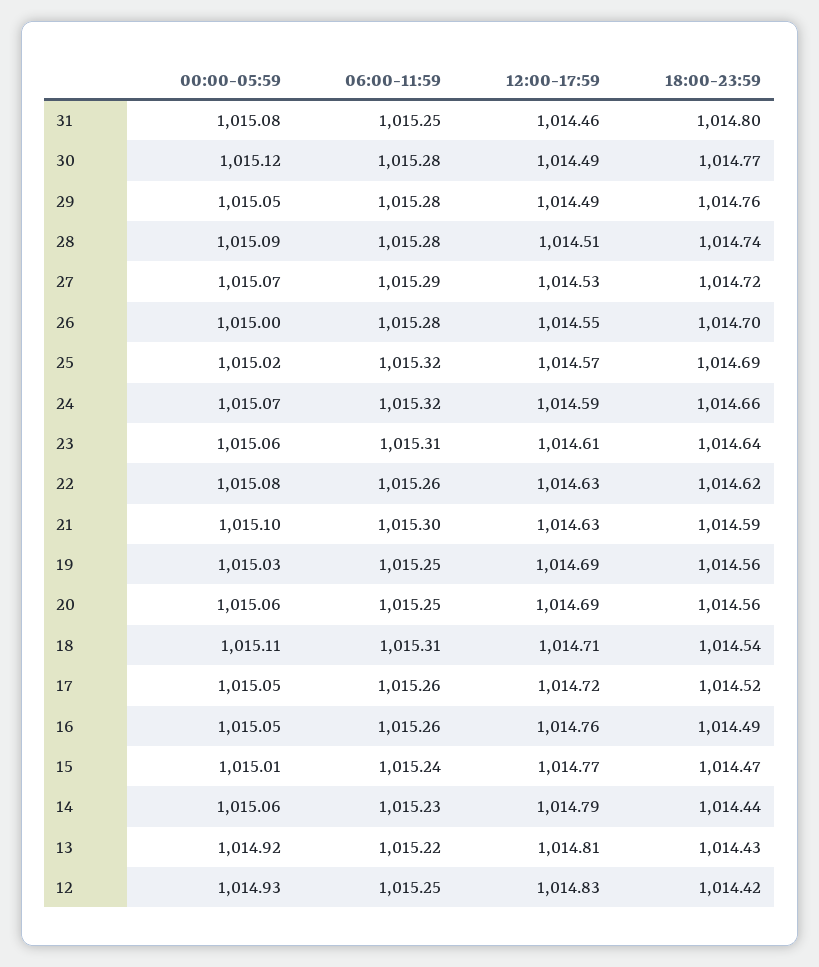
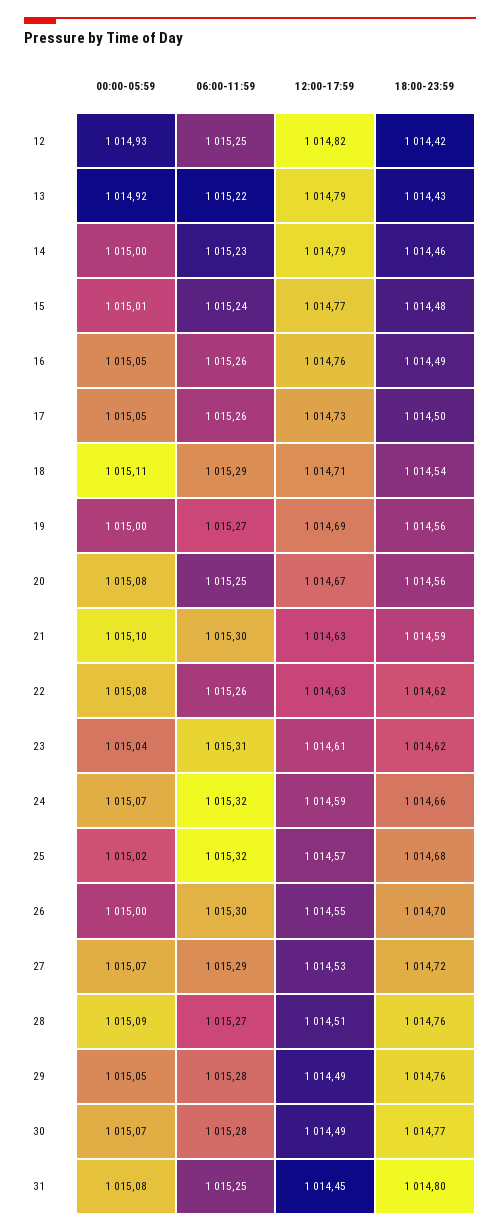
  {
    "00:00-05:59": {
      "31": 1015.08,
-     "30": 1015.12,
+     "30": 1015.07,
      "29": 1015.05,
      "28": 1015.09,
      "27": 1015.07,
      "26": 1015,
      "25": 1015.02,
      "24": 1015.07,
-     "23": 1015.06,
+     "23": 1015.04,
      "22": 1015.08,
      "21": 1015.1,
-     "19": 1015.03,
+     "19": 1015,
-     "20": 1015.06,
+     "20": 1015.08,
      "18": 1015.11,
      "17": 1015.05,
      "16": 1015.05,
      "15": 1015.01,
-     "14": 1015.06,
+     "14": 1015,
      "13": 1014.92,
      "12": 1014.93
    },
    "06:00-11:59": {
      "31": 1015.25,
      "30": 1015.28,
      "29": 1015.28,
-     "28": 1015.28,
+     "28": 1015.27,
      "27": 1015.29,
-     "26": 1015.28,
+     "26": 1015.3,
      "25": 1015.32,
      "24": 1015.32,
      "23": 1015.31,
      "22": 1015.26,
      "21": 1015.3,
-     "19": 1015.25,
+     "19": 1015.27,
      "20": 1015.25,
-     "18": 1015.31,
+     "18": 1015.29,
      "17": 1015.26,
      "16": 1015.26,
      "15": 1015.24,
      "14": 1015.23,
      "13": 1015.22,
      "12": 1015.25
    },
    "12:00-17:59": {
-     "31": 1014.46,
+     "31": 1014.45,
      "30": 1014.49,
      "29": 1014.49,
      "28": 1014.51,
      "27": 1014.53,
      "26": 1014.55,
      "25": 1014.57,
      "24": 1014.59,
      "23": 1014.61,
      "22": 1014.63,
      "21": 1014.63,
      "19": 1014.69,
-     "20": 1014.69,
+     "20": 1014.67,
      "18": 1014.71,
-     "17": 1014.72,
+     "17": 1014.73,
      "16": 1014.76,
      "15": 1014.77,
      "14": 1014.79,
-     "13": 1014.81,
+     "13": 1014.79,
-     "12": 1014.83
+     "12": 1014.82
    },
    "18:00-23:59": {
      "31": 1014.8,
      "30": 1014.77,
      "29": 1014.76,
-     "28": 1014.74,
+     "28": 1014.76,
      "27": 1014.72,
      "26": 1014.7,
-     "25": 1014.69,
+     "25": 1014.68,
      "24": 1014.66,
-     "23": 1014.64,
+     "23": 1014.62,
      "22": 1014.62,
      "21": 1014.59,
      "19": 1014.56,
      "20": 1014.56,
      "18": 1014.54,
-     "17": 1014.52,
+     "17": 1014.5,
      "16": 1014.49,
-     "15": 1014.47,
+     "15": 1014.48,
-     "14": 1014.44,
+     "14": 1014.46,
      "13": 1014.43,
      "12": 1014.42
    }
  }

